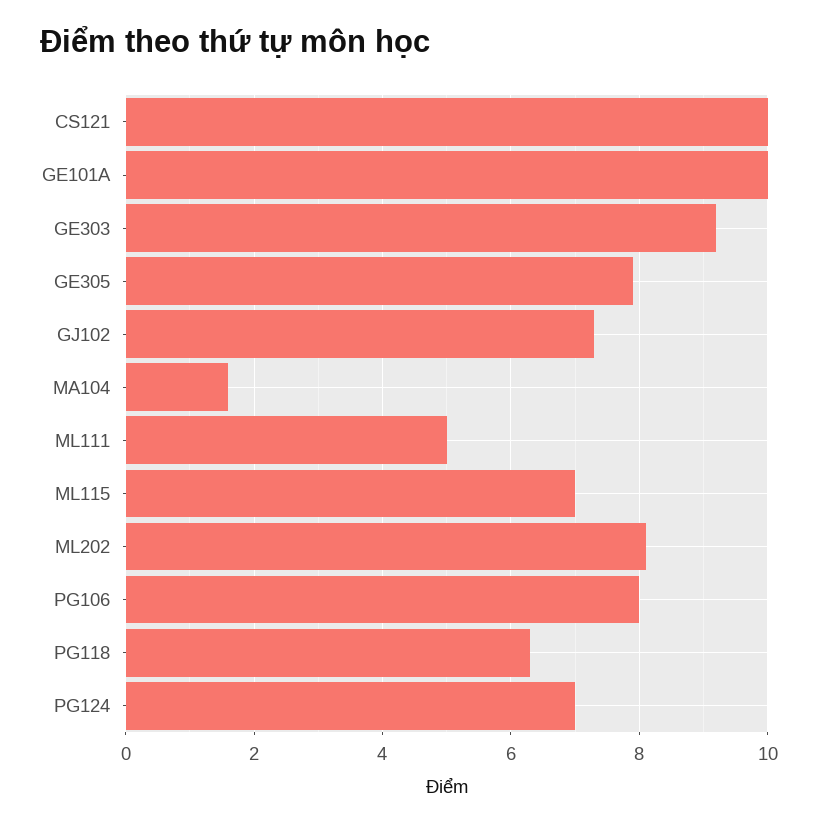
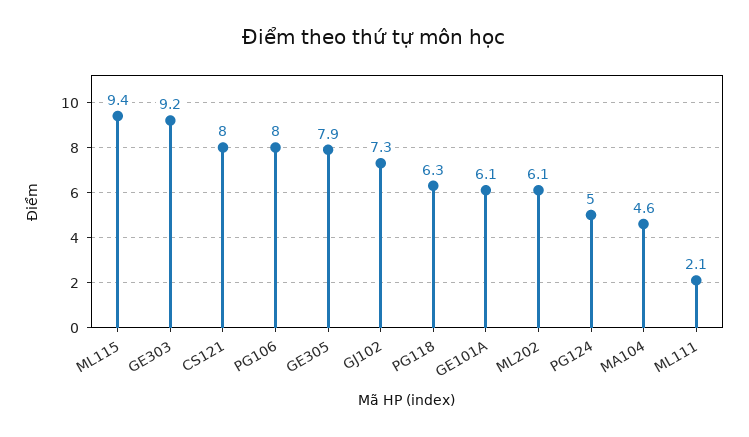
  {
-   "CS121": 10,
+   "CS121": 8,
-   "GE101A": 10,
+   "GE101A": 6.1,
    "GE303": 9.2,
    "GE305": 7.9,
    "GJ102": 7.3,
-   "MA104": 1.5,
+   "MA104": 4.6,
-   "ML111": 5,
+   "ML111": 2.1,
-   "ML115": 7,
+   "ML115": 9.4,
-   "ML202": 8,
+   "ML202": 6.1,
    "PG106": 8,
    "PG118": 6.3,
-   "PG124": 7
+   "PG124": 5
  }

